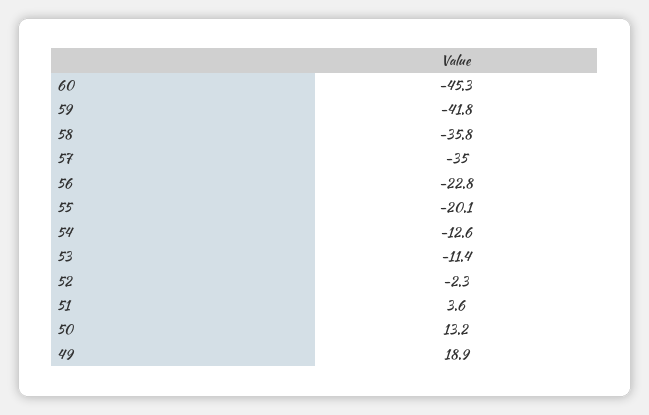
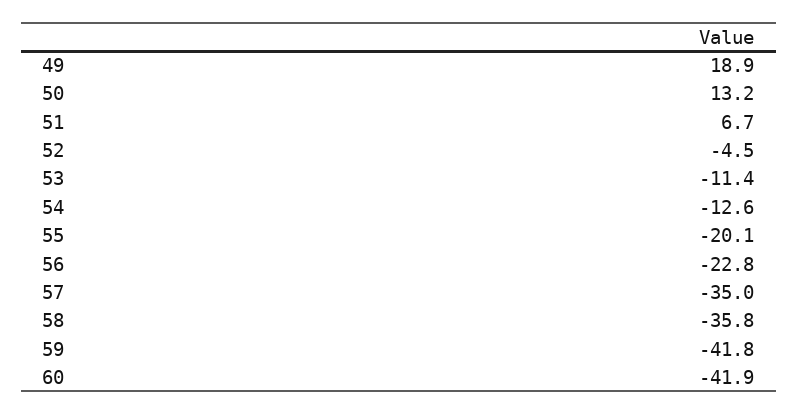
  {
-   "60": -45.3,
+   "60": -41.9,
    "59": -41.8,
    "58": -35.8,
    "57": -35,
    "56": -22.8,
    "55": -20.1,
    "54": -12.6,
    "53": -11.4,
-   "52": -2.3,
+   "52": -4.5,
-   "51": 3.6,
+   "51": 6.7,
    "50": 13.2,
    "49": 18.9
  }

